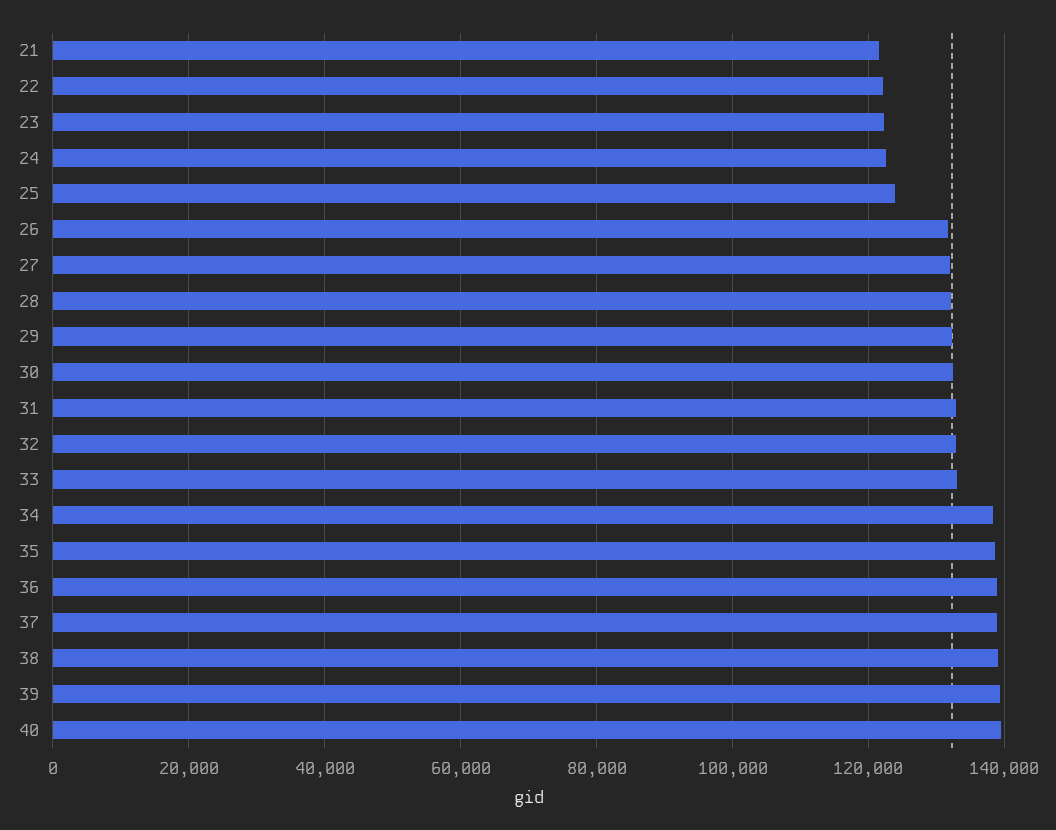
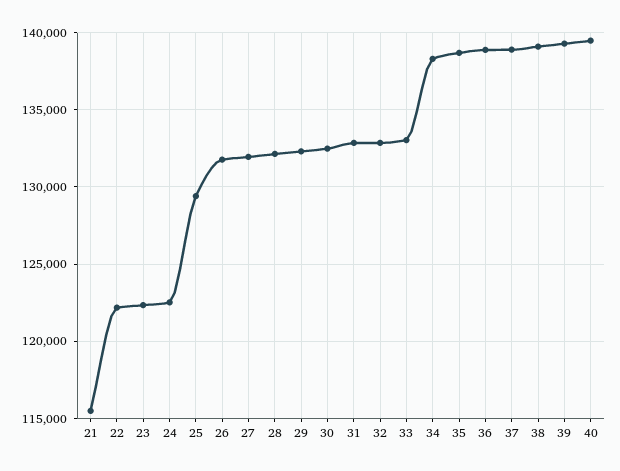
  {
-   "21": 122000,
+   "21": 115500,
    "22": 122000,
    "23": 122500,
    "24": 122500,
-   "25": 124000,
+   "25": 129500,
    "26": 132000,
    "27": 132000,
    "28": 132000,
    "29": 132500,
    "30": 132500,
    "31": 133000,
    "32": 133000,
    "33": 133000,
    "34": 138500,
    "35": 138500,
    "36": 139000,
    "37": 139000,
    "38": 139000,
    "39": 139500,
    "40": 139500
  }

